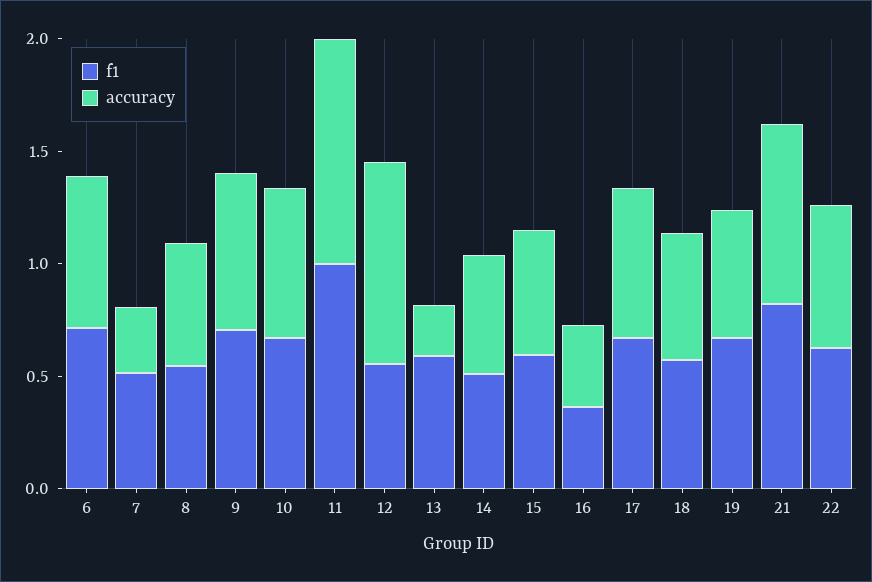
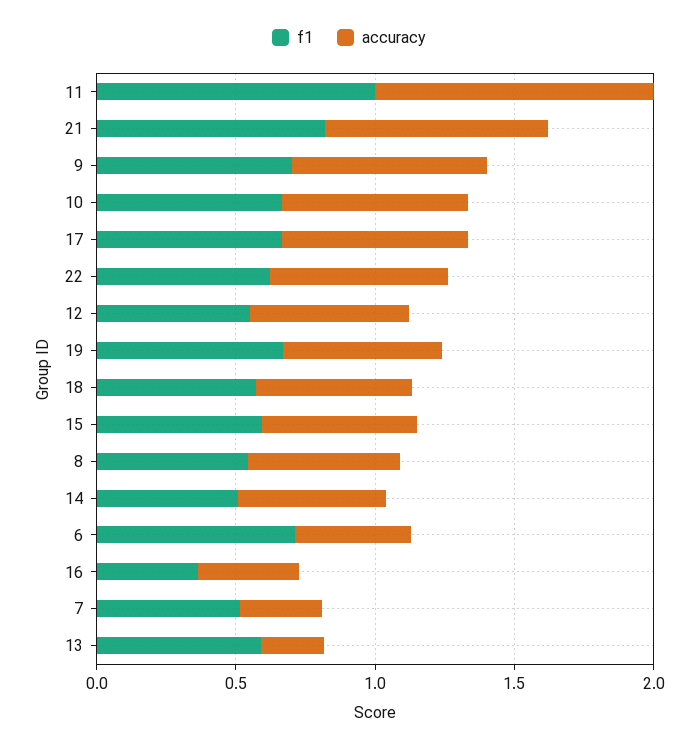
  {
    "f1": {
      "6": 0.7,
      "7": 0.5,
      "8": 0.5,
      "9": 0.7,
      "10": 0.7,
      "11": 1,
      "12": 0.6,
      "13": 0.6,
      "14": 0.5,
      "15": 0.6,
      "16": 0.4,
      "17": 0.7,
      "18": 0.6,
      "19": 0.7,
      "21": 0.8,
      "22": 0.6
    },
    "accuracy": {
-     "6": 0.7,
+     "6": 0.4,
      "7": 0.3,
      "8": 0.5,
      "9": 0.7,
      "10": 0.7,
      "11": 1,
-     "12": 0.9,
+     "12": 0.6,
      "13": 0.2,
      "14": 0.5,
      "15": 0.6,
      "16": 0.4,
      "17": 0.7,
      "18": 0.6,
      "19": 0.6,
      "21": 0.8,
      "22": 0.6
    }
  }

